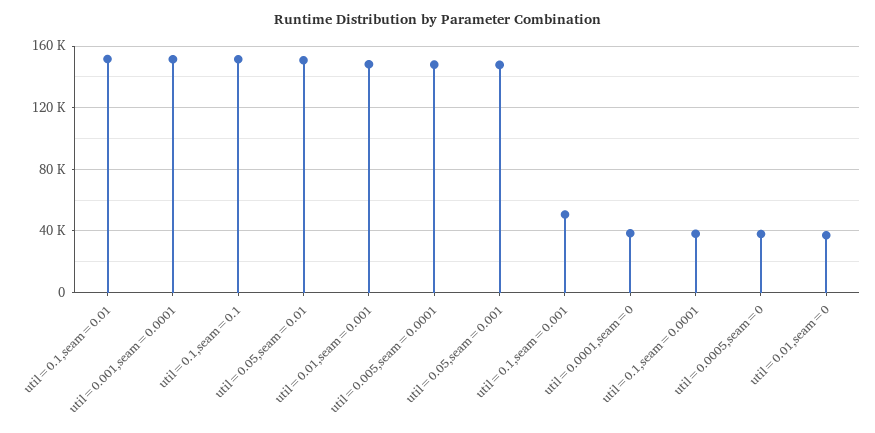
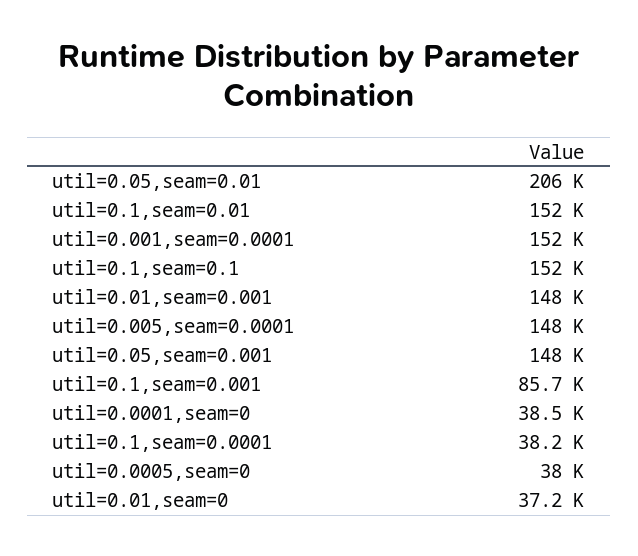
  {
    "util=0.1,seam=0.01": 152000,
    "util=0.001,seam=0.0001": 152000,
    "util=0.1,seam=0.1": 152000,
-   "util=0.05,seam=0.01": 150000,
+   "util=0.05,seam=0.01": 206000,
    "util=0.01,seam=0.001": 148000,
    "util=0.005,seam=0.0001": 148000,
    "util=0.05,seam=0.001": 148000,
-   "util=0.1,seam=0.001": 50000,
+   "util=0.1,seam=0.001": 85700,
    "util=0.0001,seam=0": 38500,
    "util=0.1,seam=0.0001": 38200,
    "util=0.0005,seam=0": 38000,
    "util=0.01,seam=0": 37200
  }

